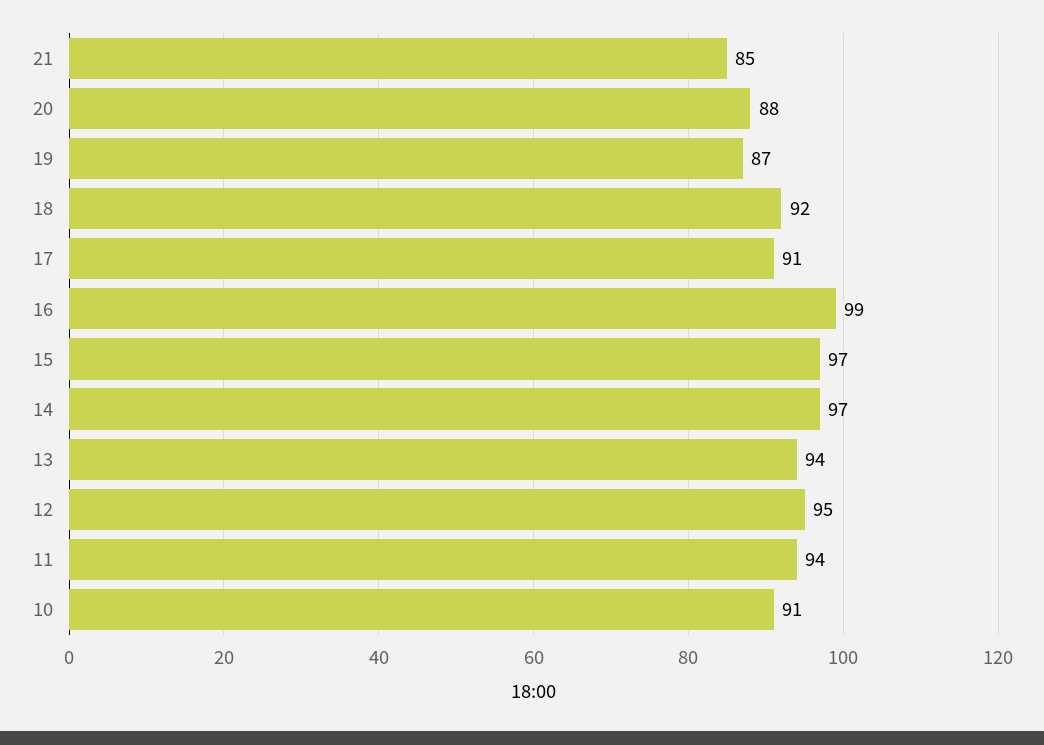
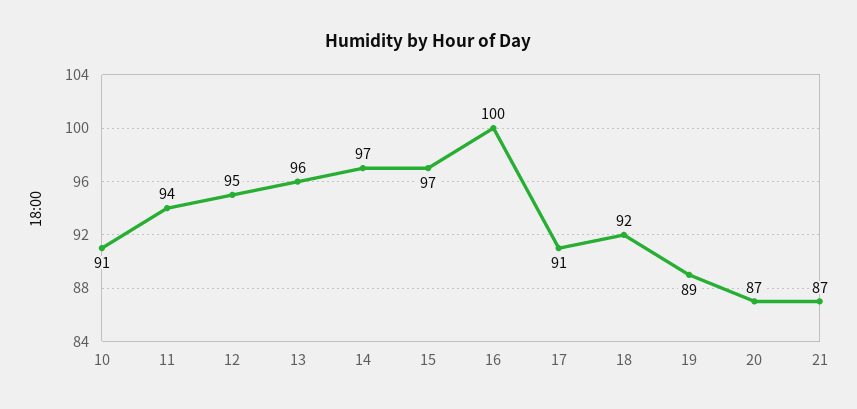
  {
-   "21": 85,
+   "21": 87,
-   "20": 88,
+   "20": 87,
-   "19": 87,
+   "19": 89,
    "18": 92,
    "17": 91,
-   "16": 99,
+   "16": 100,
    "15": 97,
    "14": 97,
-   "13": 94,
+   "13": 96,
    "12": 95,
    "11": 94,
    "10": 91
  }

